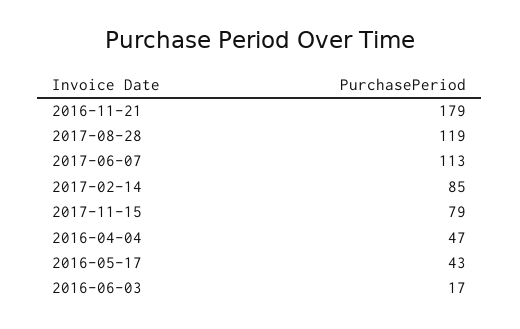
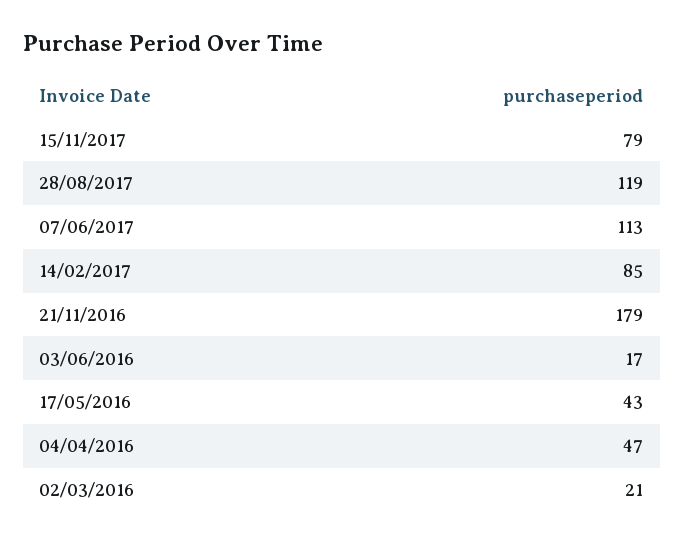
  {
    "2016-11-21": 179,
    "2017-08-28": 119,
    "2017-06-07": 113,
    "2017-02-14": 85,
    "2017-11-15": 79,
    "2016-04-04": 47,
    "2016-05-17": 43,
-   "2016-06-03": 17
+   "2016-06-03": 17,
+   "02/03/2016": 21
  }

